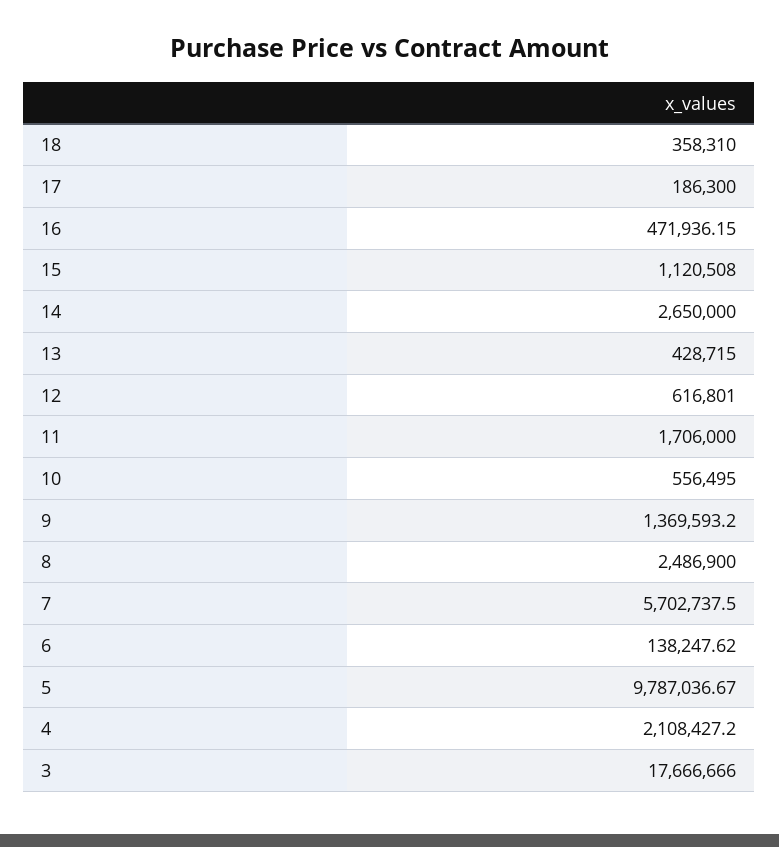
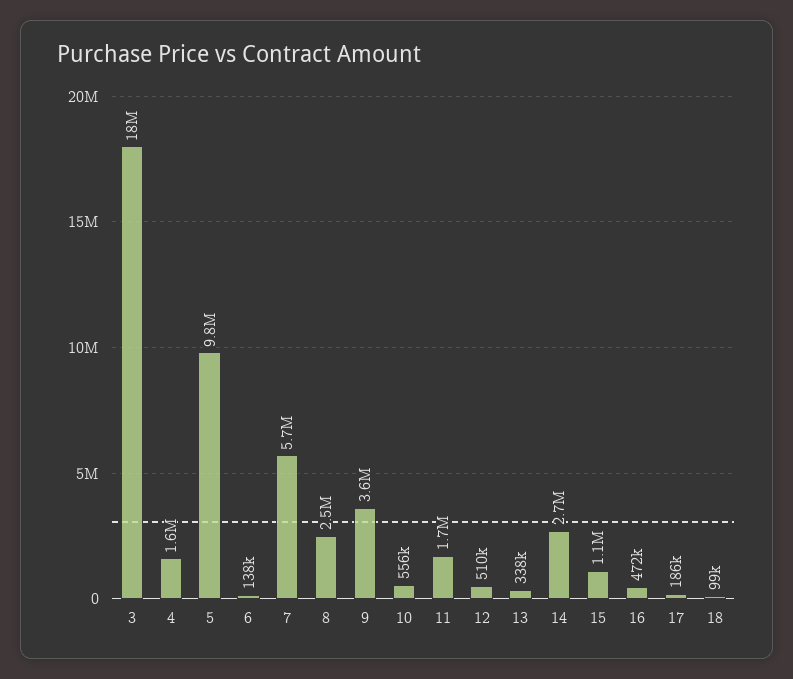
  {
-   "18": 358310,
+   "18": 99000,
    "17": 186300,
    "16": 471936.15,
    "15": 1120508,
    "14": 2650000,
-   "13": 428715,
+   "13": 338000,
-   "12": 616801,
+   "12": 510000,
    "11": 1706000,
    "10": 556495,
-   "9": 1369593.2,
+   "9": 3600000,
    "8": 2486900,
    "7": 5702737.5,
    "6": 138247.62,
    "5": 9787036.67,
-   "4": 2108427.2,
+   "4": 1600000,
    "3": 17666666
  }

